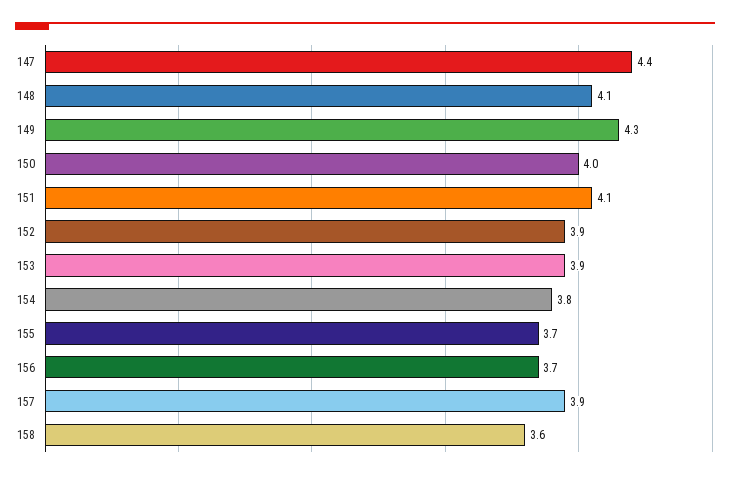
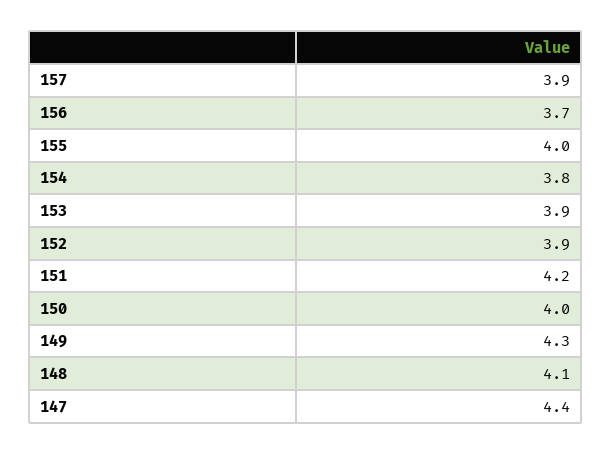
  {
    "147": 4.4,
    "148": 4.1,
    "149": 4.3,
    "150": 4,
-   "151": 4.1,
+   "151": 4.2,
    "152": 3.9,
    "153": 3.9,
    "154": 3.8,
-   "155": 3.7,
+   "155": 4,
    "156": 3.7,
-   "157": 3.9,
+   "157": 3.9
-   "158": 3.6
  }

